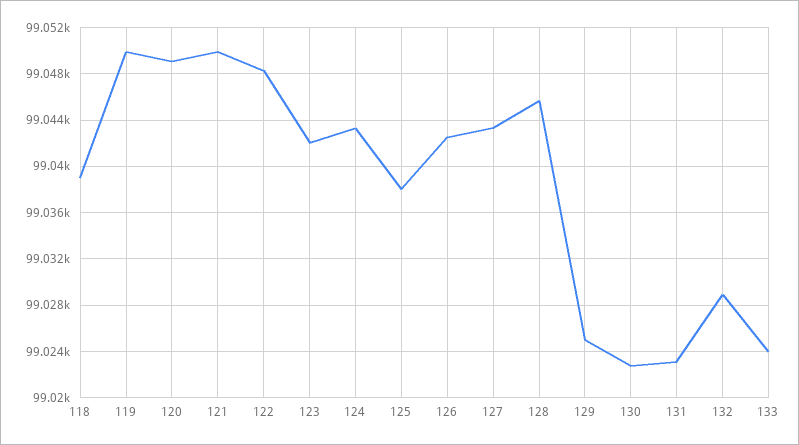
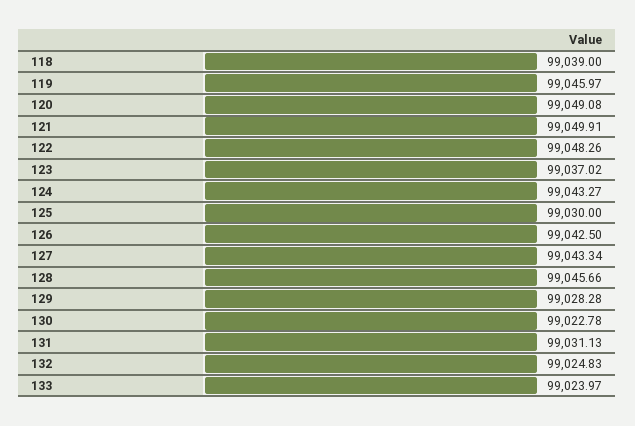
  {
    "118": 99039,
-   "119": 99050,
+   "119": 99045.97,
    "120": 99049.08,
    "121": 99049.91,
    "122": 99048.26,
-   "123": 99042,
+   "123": 99037.02,
    "124": 99043.27,
-   "125": 99038,
+   "125": 99030,
    "126": 99042.5,
    "127": 99043.34,
    "128": 99045.66,
-   "129": 99025,
+   "129": 99028.28,
    "130": 99022.78,
-   "131": 99023,
+   "131": 99031.13,
-   "132": 99029,
+   "132": 99024.83,
    "133": 99023.97
  }

